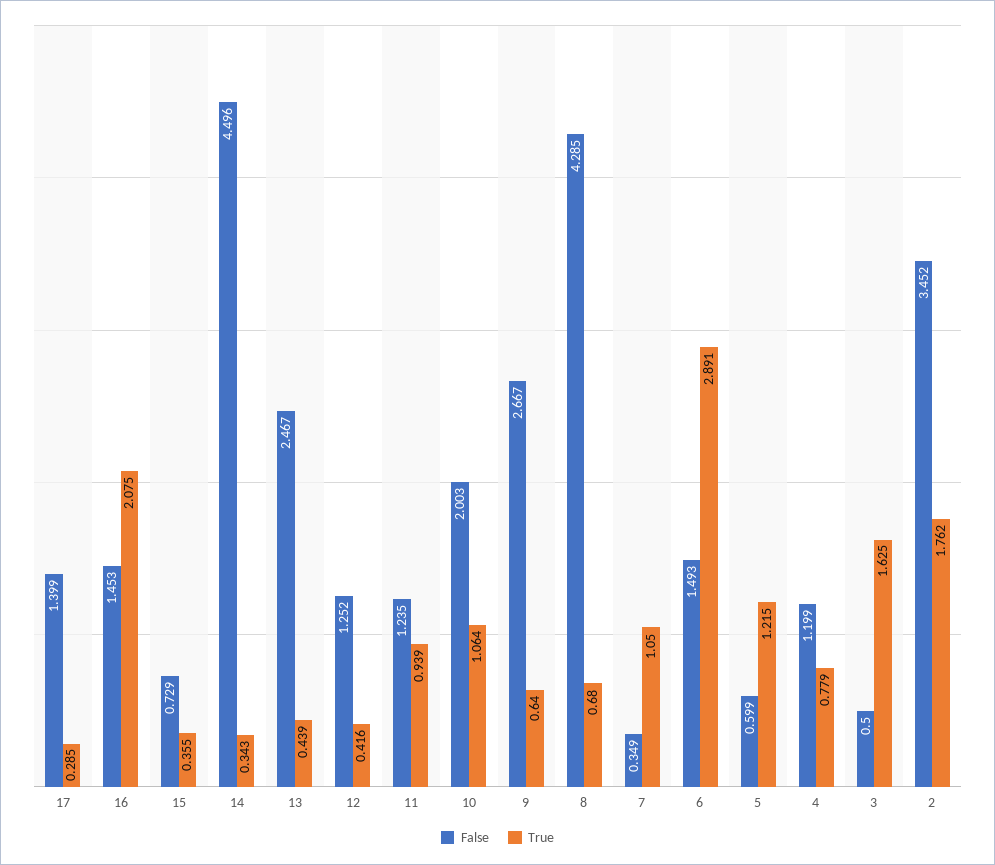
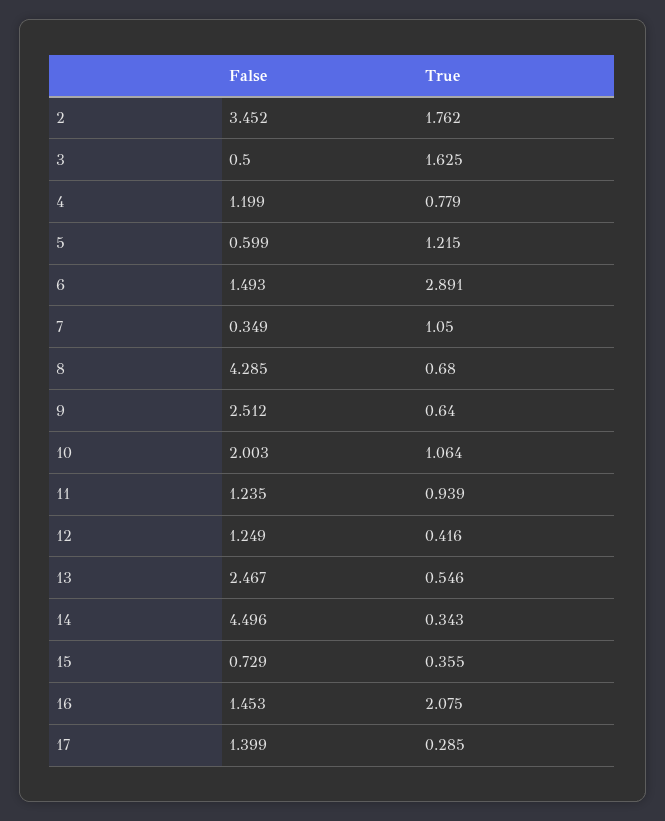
  {
    "False": {
      "17": 1.399,
      "16": 1.453,
      "15": 0.729,
      "14": 4.496,
      "13": 2.467,
-     "12": 1.252,
+     "12": 1.249,
      "11": 1.235,
      "10": 2.003,
-     "9": 2.667,
+     "9": 2.512,
      "8": 4.285,
      "7": 0.349,
      "6": 1.493,
      "5": 0.599,
      "4": 1.199,
      "3": 0.5,
      "2": 3.452
    },
    "True": {
      "17": 0.285,
      "16": 2.075,
      "15": 0.355,
      "14": 0.343,
-     "13": 0.439,
+     "13": 0.546,
      "12": 0.416,
      "11": 0.939,
      "10": 1.064,
      "9": 0.64,
      "8": 0.68,
      "7": 1.05,
      "6": 2.891,
      "5": 1.215,
      "4": 0.779,
      "3": 1.625,
      "2": 1.762
    }
  }

